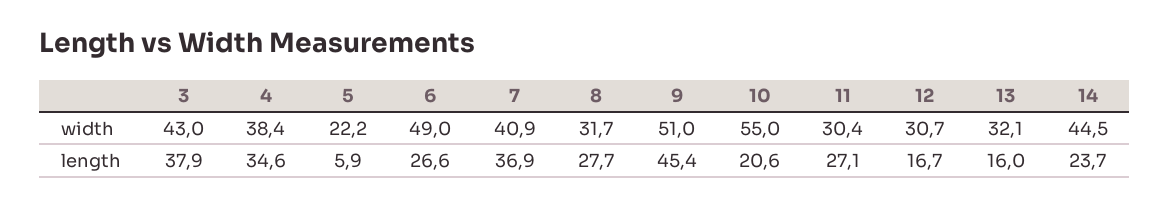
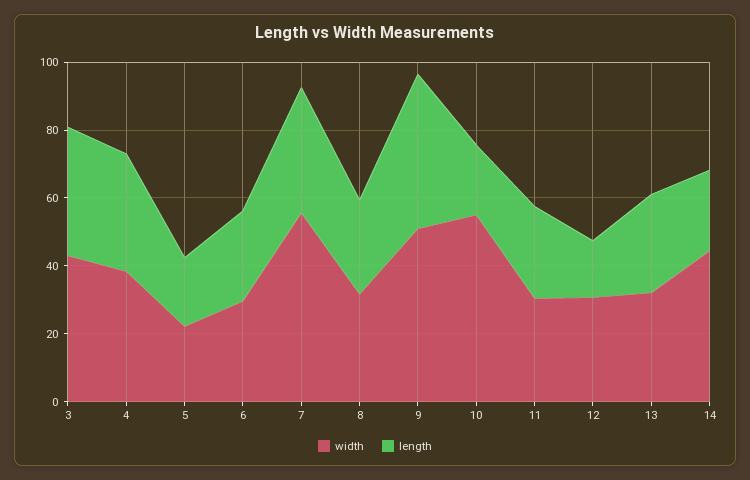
  {
    "width": {
      "3": 43,
      "4": 38.4,
      "5": 22.2,
-     "6": 49,
+     "6": 30,
-     "7": 40.9,
+     "7": 55,
      "8": 31.7,
      "9": 51,
      "10": 55,
      "11": 30.4,
      "12": 30.7,
      "13": 32.1,
      "14": 44.5
    },
    "length": {
      "3": 37.9,
      "4": 34.6,
-     "5": 5.9,
+     "5": 20,
      "6": 26.6,
      "7": 36.9,
      "8": 27.7,
      "9": 45.4,
      "10": 20.6,
      "11": 27.1,
      "12": 16.7,
-     "13": 16,
+     "13": 30,
      "14": 23.7
    }
  }

